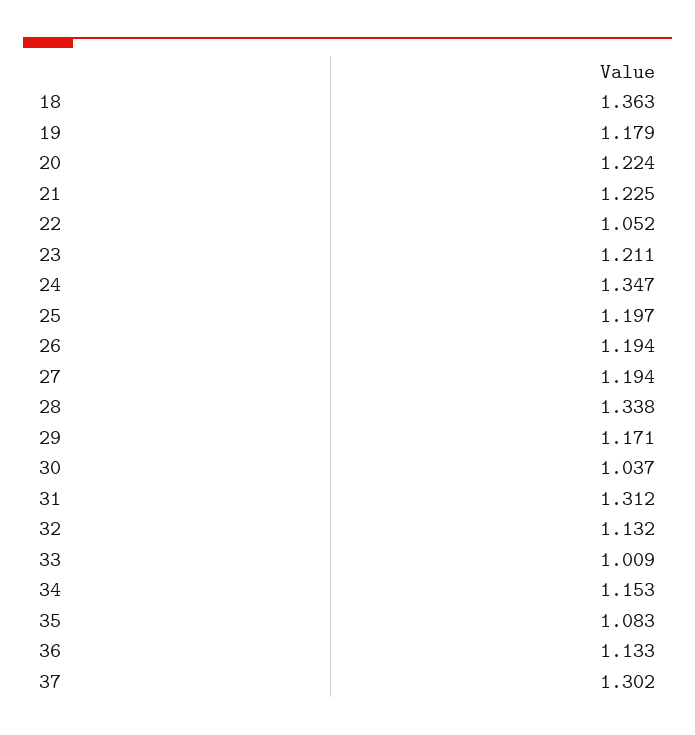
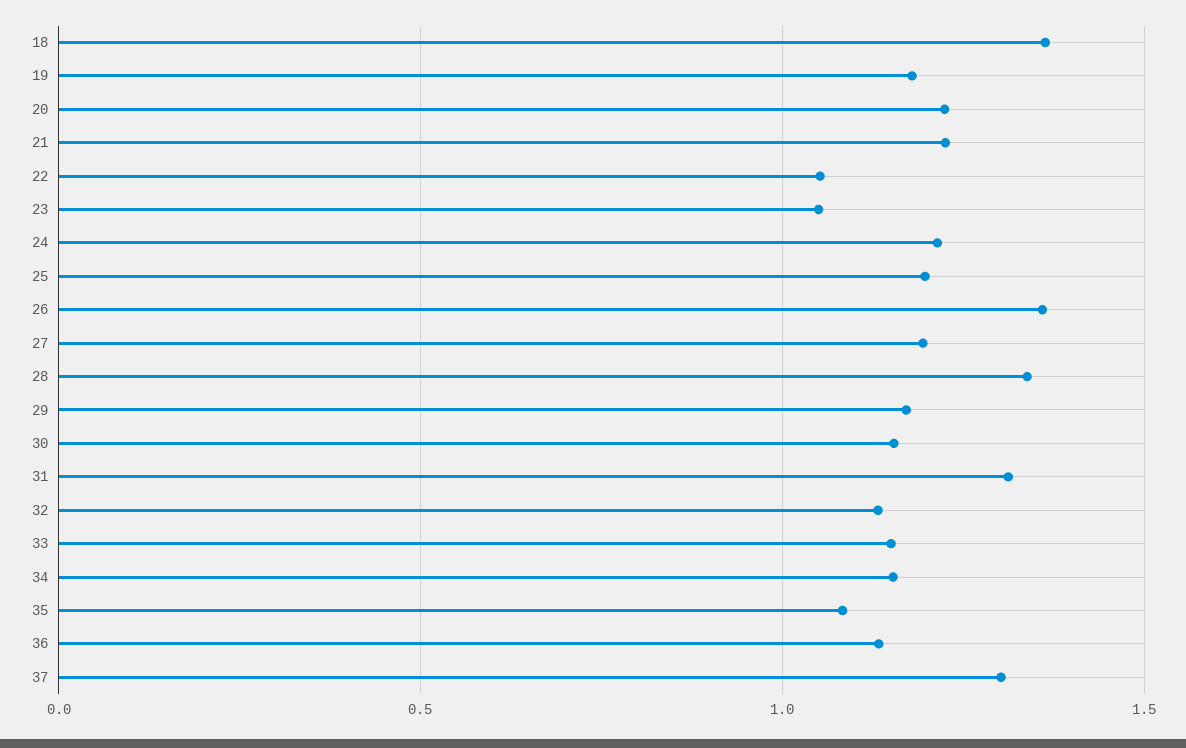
  {
    "18": 1.363,
    "19": 1.179,
    "20": 1.224,
    "21": 1.225,
    "22": 1.052,
-   "23": 1.211,
+   "23": 1.05,
-   "24": 1.347,
+   "24": 1.2,
    "25": 1.197,
-   "26": 1.194,
+   "26": 1.35,
    "27": 1.194,
    "28": 1.338,
    "29": 1.171,
-   "30": 1.037,
+   "30": 1.15,
    "31": 1.312,
    "32": 1.132,
-   "33": 1.009,
+   "33": 1.15,
    "34": 1.153,
    "35": 1.083,
    "36": 1.133,
    "37": 1.302
  }

